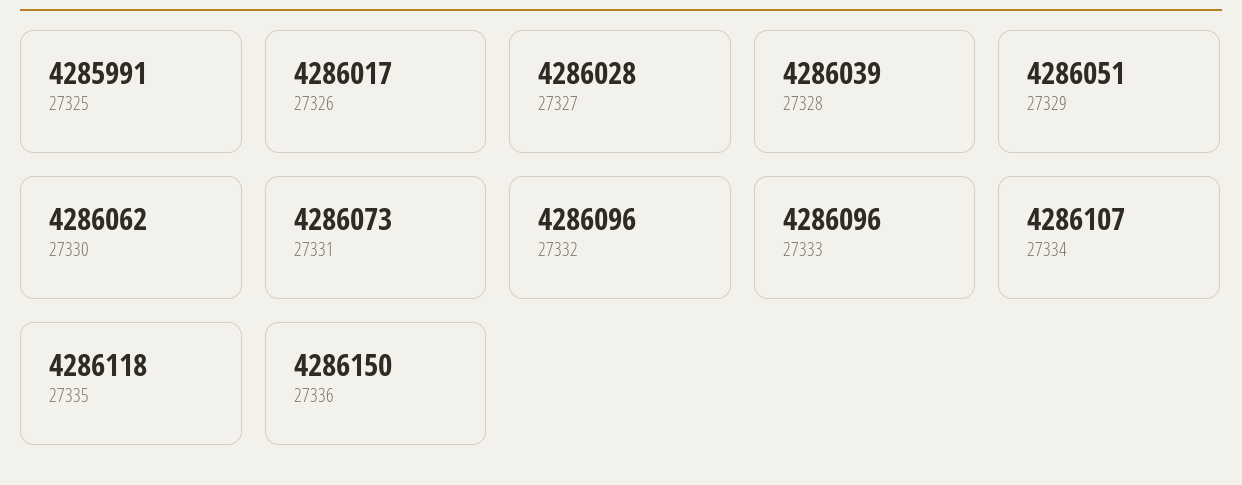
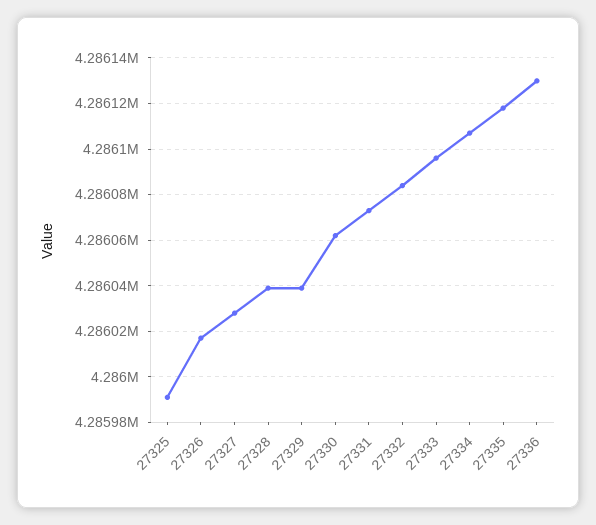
  {
    "27325": 4285991,
    "27326": 4286017,
    "27327": 4286028,
    "27328": 4286039,
-   "27329": 4286051,
+   "27329": 4286040,
    "27330": 4286062,
    "27331": 4286073,
-   "27332": 4286096,
+   "27332": 4286085,
    "27333": 4286096,
    "27334": 4286107,
    "27335": 4286118,
-   "27336": 4286150
+   "27336": 4286130
  }

